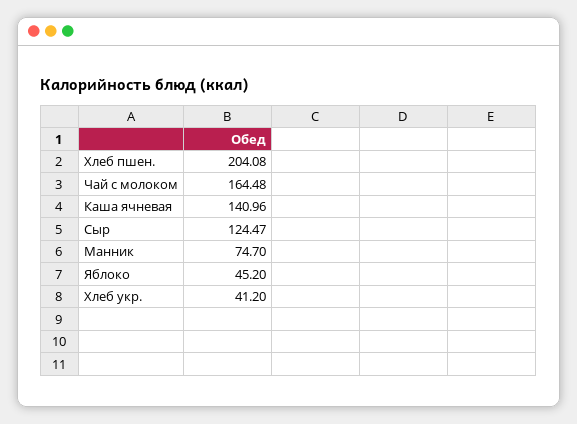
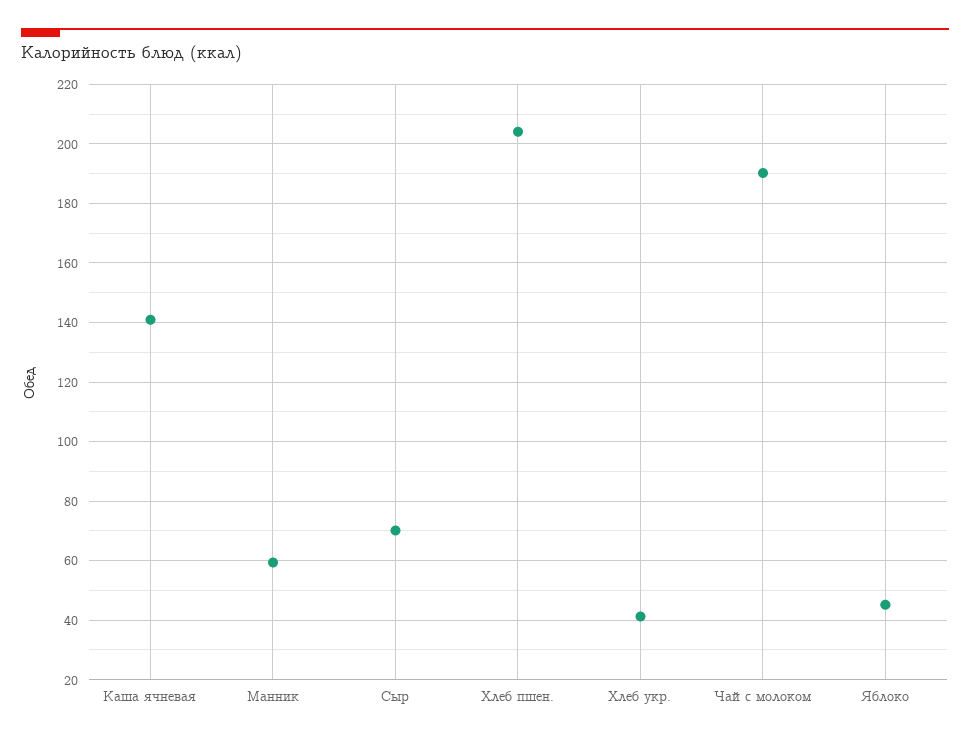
  {
    "Хлеб пшен.": 204.08,
-   "Чай с молоком": 164.48,
+   "Чай с молоком": 190,
    "Каша ячневая": 140.96,
-   "Сыр": 124.47,
+   "Сыр": 70,
-   "Манник": 74.7,
+   "Манник": 60,
    "Яблоко": 45.2,
    "Хлеб укр.": 41.2
  }

